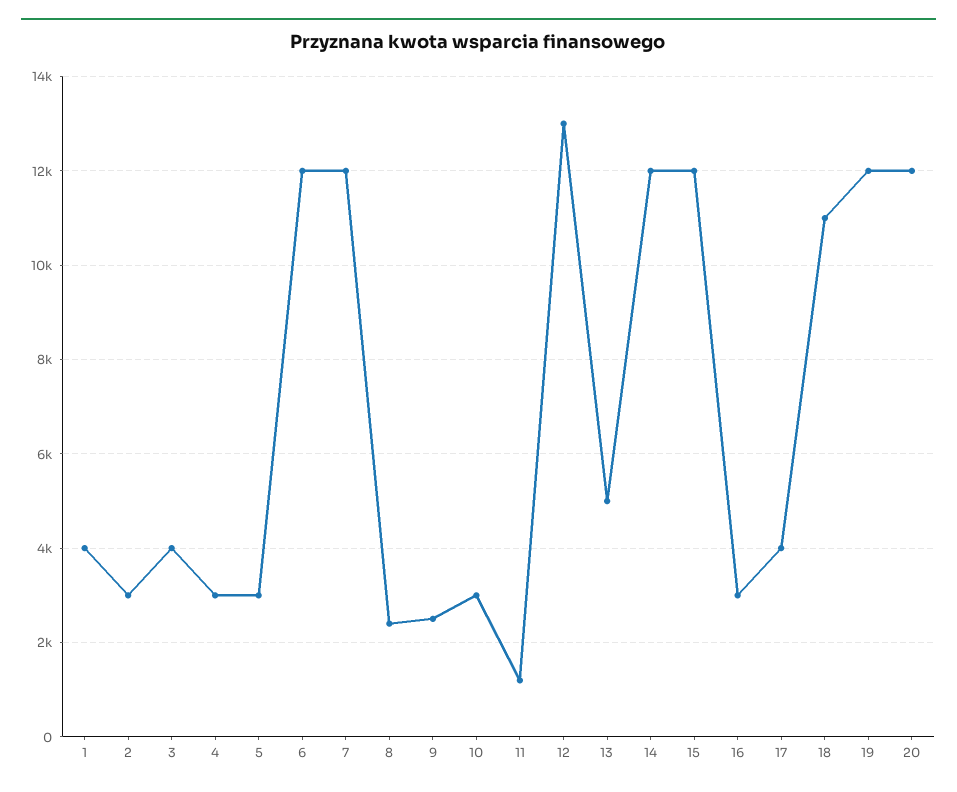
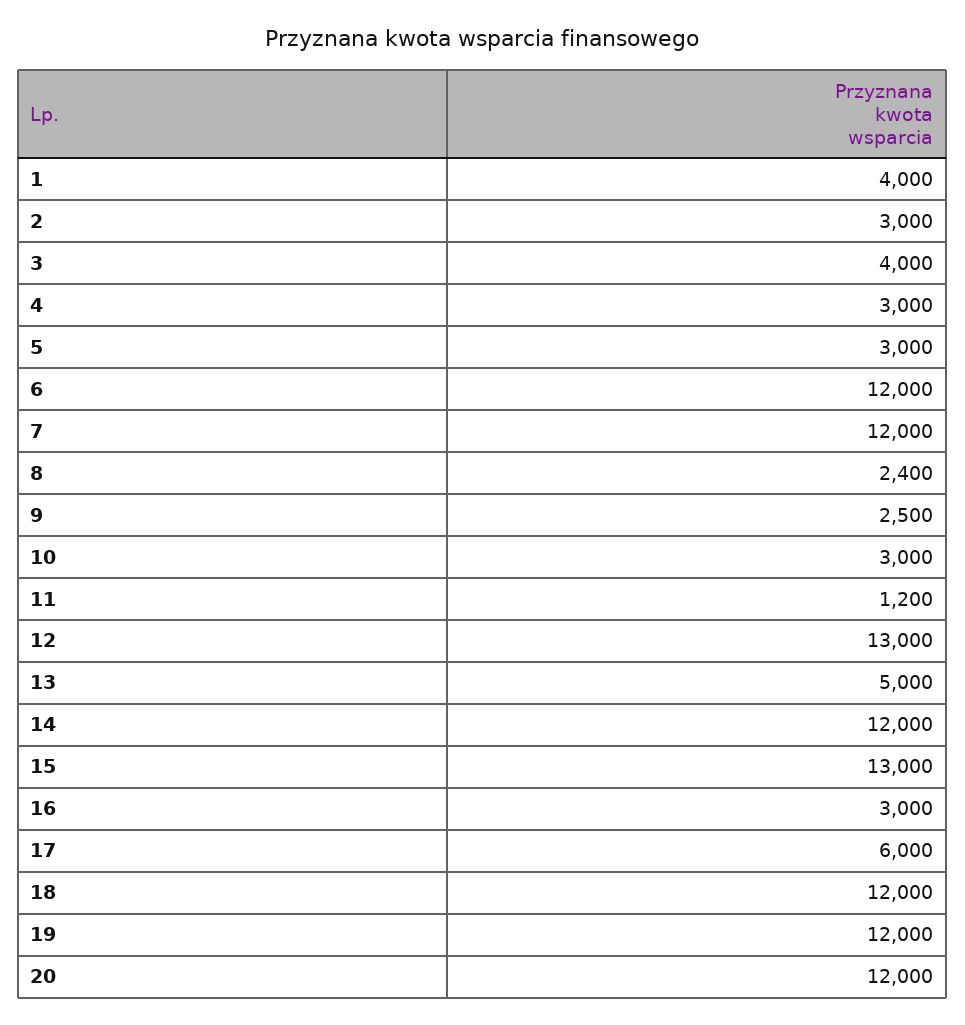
  {
    "1": 4000,
    "2": 3000,
    "3": 4000,
    "4": 3000,
    "5": 3000,
    "6": 12000,
    "7": 12000,
    "8": 2400,
    "9": 2500,
    "10": 3000,
    "11": 1200,
    "12": 13000,
    "13": 5000,
    "14": 12000,
-   "15": 12000,
+   "15": 13000,
    "16": 3000,
-   "17": 4000,
+   "17": 6000,
-   "18": 11000,
+   "18": 12000,
    "19": 12000,
    "20": 12000
  }

